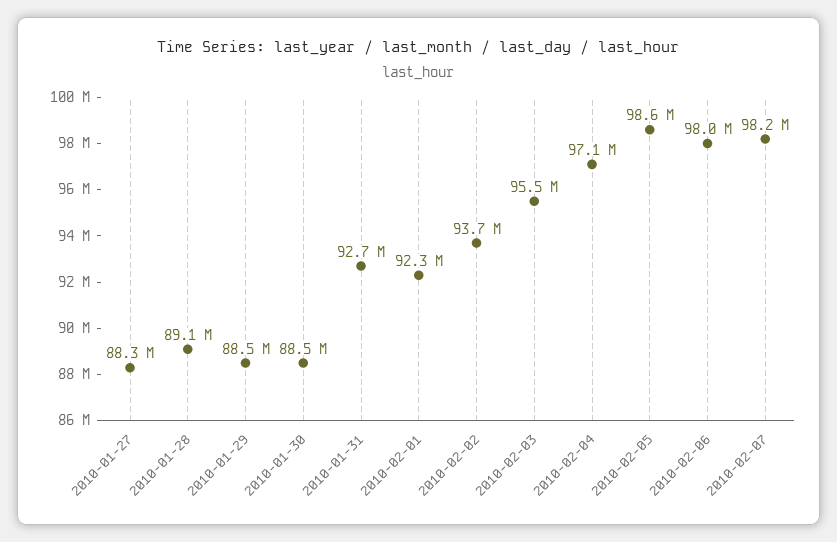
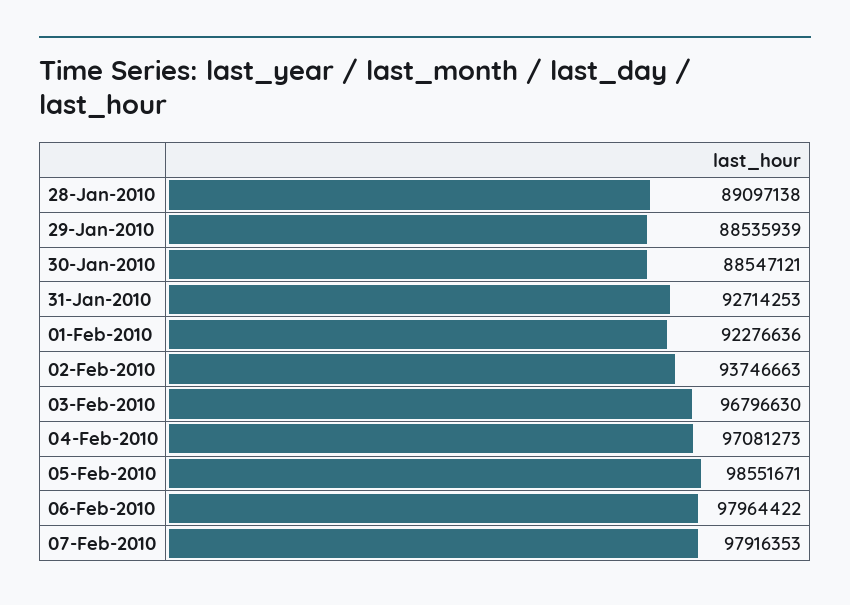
  {
-   "2010-01-27": 88300000,
    "2010-01-28": 89097138,
    "2010-01-29": 88535939,
    "2010-01-30": 88547121,
    "2010-01-31": 92714253,
    "2010-02-01": 92276636,
    "2010-02-02": 93746663,
-   "2010-02-03": 95500000,
+   "2010-02-03": 96796630,
    "2010-02-04": 97081273,
    "2010-02-05": 98551671,
    "2010-02-06": 97964422,
-   "2010-02-07": 98200000
+   "2010-02-07": 97916353
  }

